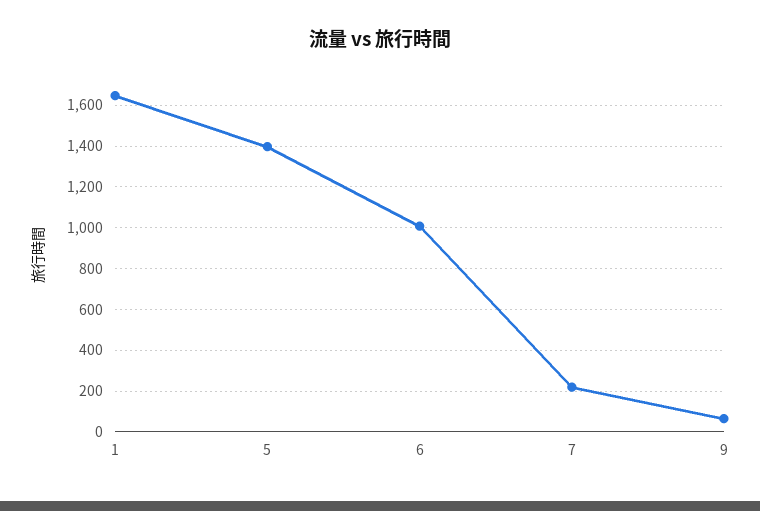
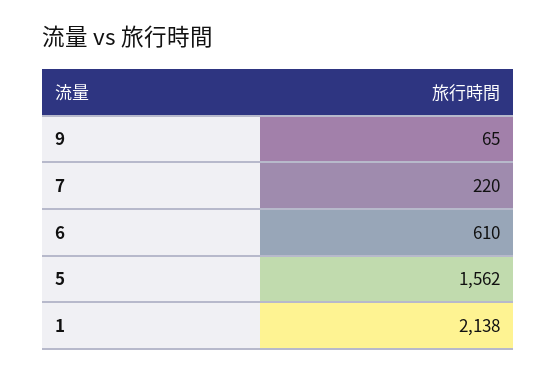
  {
-   "1": 1650,
+   "1": 2138,
-   "5": 1400,
+   "5": 1562,
-   "6": 1000,
+   "6": 610,
    "7": 220,
    "9": 65
  }

